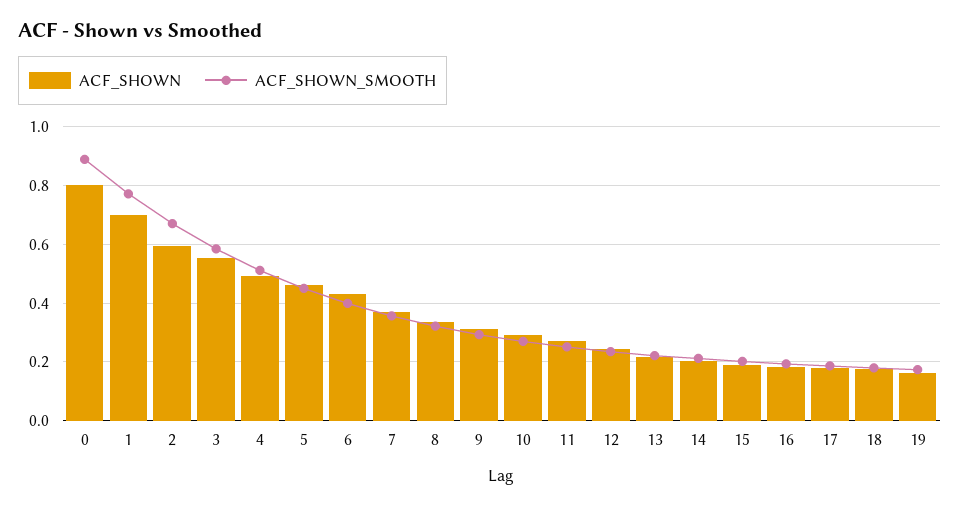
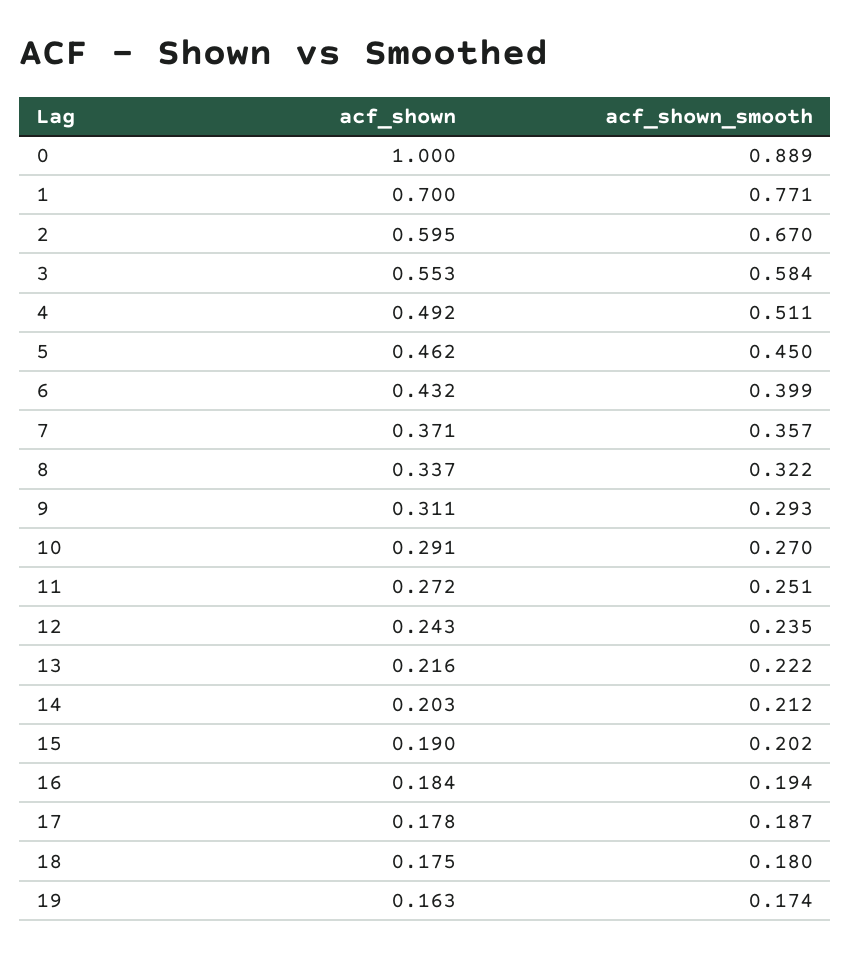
  {
    "ACF_SHOWN": {
-     "0": 0.8,
+     "0": 1,
      "1": 0.7,
      "2": 0.595,
      "3": 0.553,
      "4": 0.492,
      "5": 0.462,
      "6": 0.432,
      "7": 0.371,
      "8": 0.337,
      "9": 0.311,
      "10": 0.291,
      "11": 0.272,
      "12": 0.243,
      "13": 0.216,
      "14": 0.203,
      "15": 0.19,
      "16": 0.184,
      "17": 0.178,
      "18": 0.175,
      "19": 0.163
    },
    "ACF_SHOWN_SMOOTH": {
      "0": 0.889,
      "1": 0.771,
      "2": 0.67,
      "3": 0.584,
      "4": 0.511,
      "5": 0.45,
      "6": 0.399,
      "7": 0.357,
      "8": 0.322,
      "9": 0.293,
      "10": 0.27,
      "11": 0.251,
      "12": 0.235,
      "13": 0.222,
      "14": 0.212,
      "15": 0.202,
      "16": 0.194,
      "17": 0.187,
      "18": 0.18,
      "19": 0.174
    }
  }

